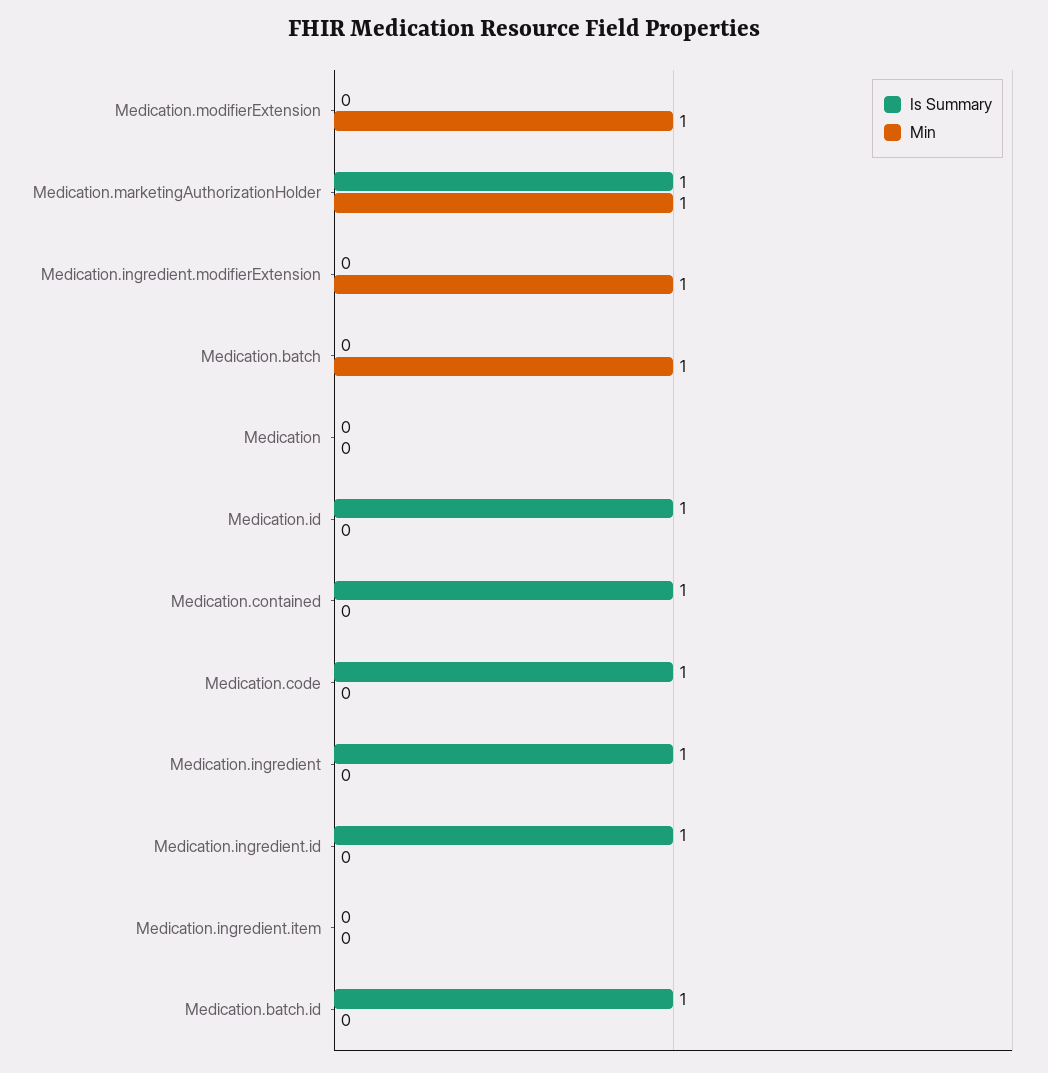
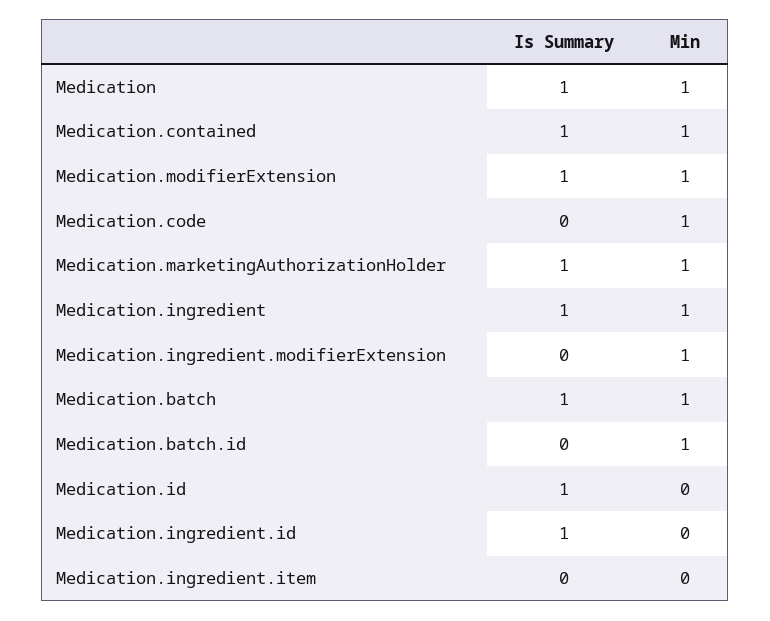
  {
    "Is Summary": {
-     "Medication.modifierExtension": 0,
+     "Medication.modifierExtension": 1,
      "Medication.marketingAuthorizationHolder": 1,
      "Medication.ingredient.modifierExtension": 0,
-     "Medication.batch": 0,
+     "Medication.batch": 1,
-     "Medication": 0,
+     "Medication": 1,
      "Medication.id": 1,
      "Medication.contained": 1,
-     "Medication.code": 1,
+     "Medication.code": 0,
      "Medication.ingredient": 1,
      "Medication.ingredient.id": 1,
      "Medication.ingredient.item": 0,
-     "Medication.batch.id": 1
+     "Medication.batch.id": 0
    },
    "Min": {
      "Medication.modifierExtension": 1,
      "Medication.marketingAuthorizationHolder": 1,
      "Medication.ingredient.modifierExtension": 1,
      "Medication.batch": 1,
-     "Medication": 0,
+     "Medication": 1,
      "Medication.id": 0,
-     "Medication.contained": 0,
+     "Medication.contained": 1,
-     "Medication.code": 0,
+     "Medication.code": 1,
-     "Medication.ingredient": 0,
+     "Medication.ingredient": 1,
      "Medication.ingredient.id": 0,
      "Medication.ingredient.item": 0,
-     "Medication.batch.id": 0
+     "Medication.batch.id": 1
    }
  }

